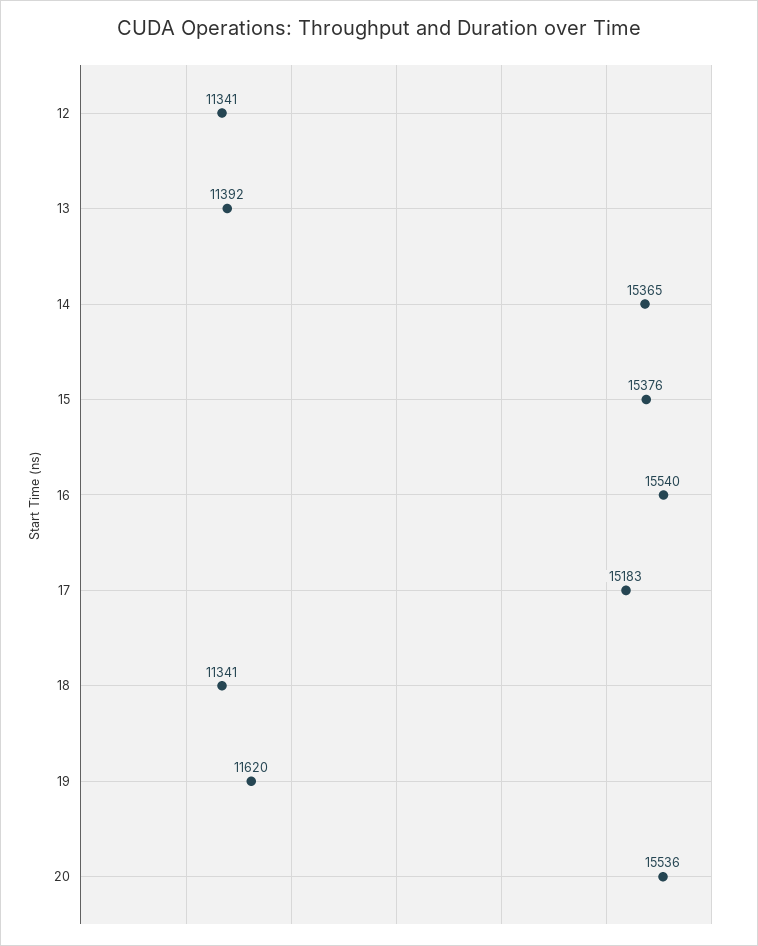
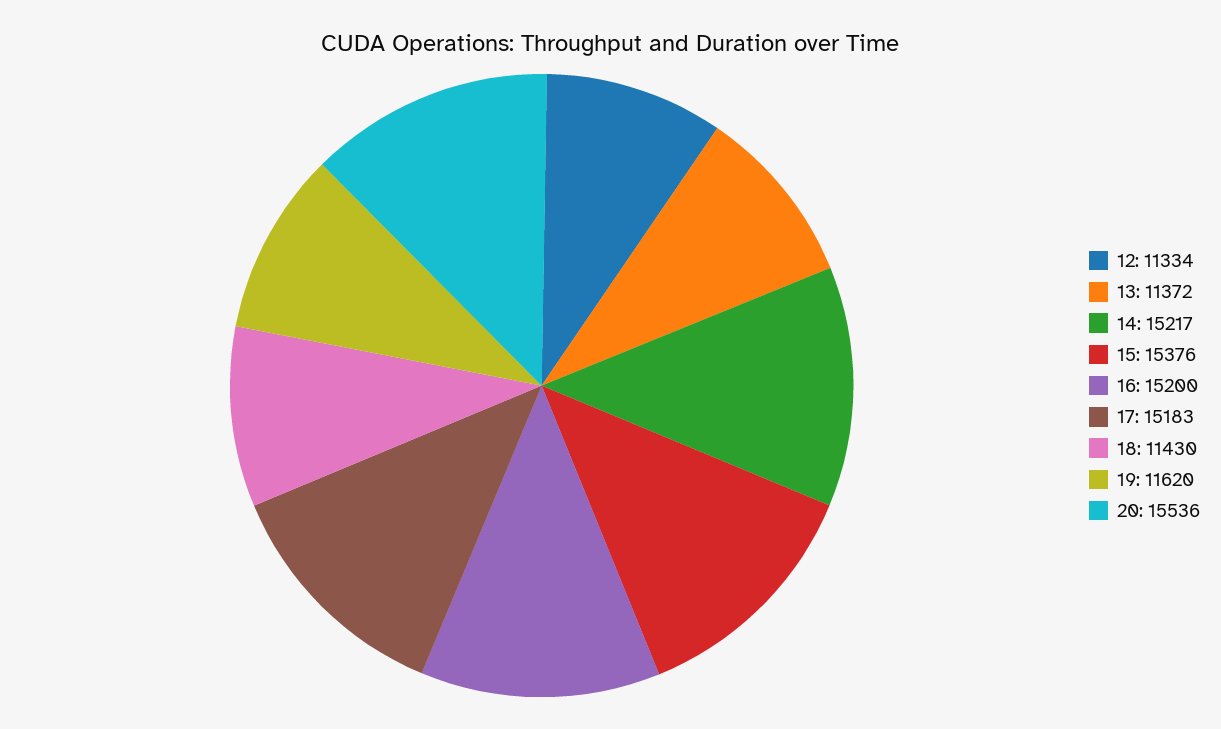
  {
-   "12": 11341,
+   "12": 11334,
-   "13": 11392,
+   "13": 11372,
-   "14": 15365,
+   "14": 15217,
    "15": 15376,
-   "16": 15540,
+   "16": 15200,
    "17": 15183,
-   "18": 11341,
+   "18": 11430,
    "19": 11620,
    "20": 15536
  }

